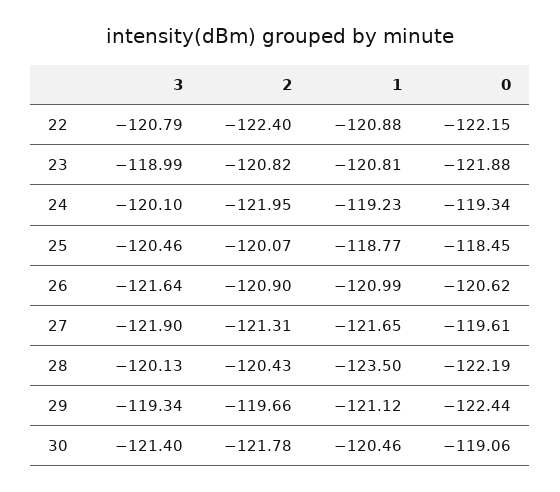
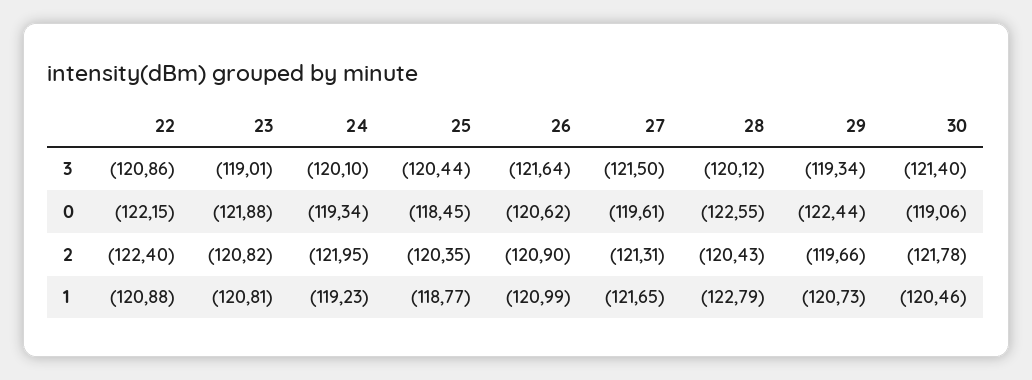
  {
    "3": {
-     "22": -120.79,
+     "22": -120.86,
-     "23": -118.99,
+     "23": -119.01,
      "24": -120.1,
-     "25": -120.46,
+     "25": -120.44,
      "26": -121.64,
-     "27": -121.9,
+     "27": -121.5,
-     "28": -120.13,
+     "28": -120.12,
      "29": -119.34,
      "30": -121.4
    },
    "2": {
      "22": -122.4,
      "23": -120.82,
      "24": -121.95,
-     "25": -120.07,
+     "25": -120.35,
      "26": -120.9,
      "27": -121.31,
      "28": -120.43,
      "29": -119.66,
      "30": -121.78
    },
    "1": {
      "22": -120.88,
      "23": -120.81,
      "24": -119.23,
      "25": -118.77,
      "26": -120.99,
      "27": -121.65,
-     "28": -123.5,
+     "28": -122.79,
-     "29": -121.12,
+     "29": -120.73,
      "30": -120.46
    },
    "0": {
      "22": -122.15,
      "23": -121.88,
      "24": -119.34,
      "25": -118.45,
      "26": -120.62,
      "27": -119.61,
-     "28": -122.19,
+     "28": -122.55,
      "29": -122.44,
      "30": -119.06
    }
  }

